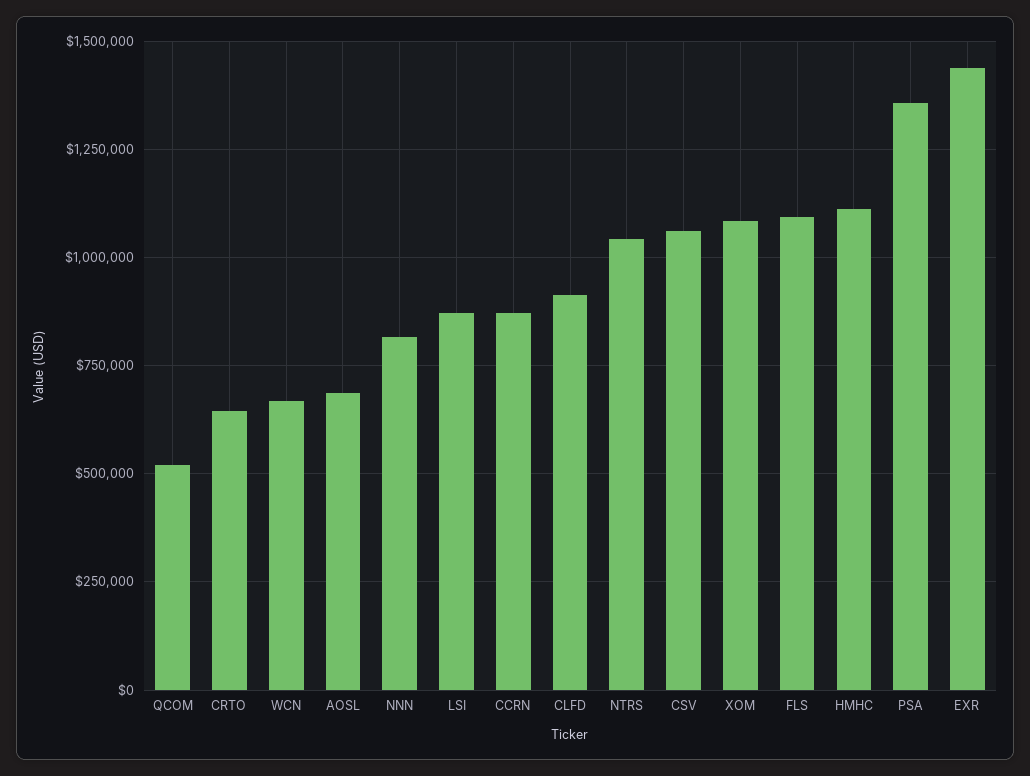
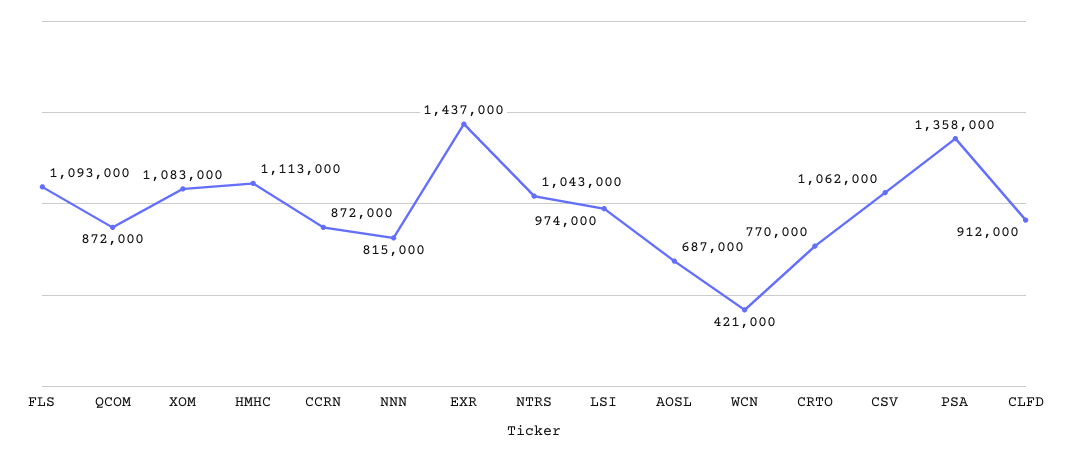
  {
-   "QCOM": 525000,
+   "QCOM": 872000,
-   "CRTO": 650000,
+   "CRTO": 770000,
-   "WCN": 675000,
+   "WCN": 421000,
    "AOSL": 687000,
    "NNN": 815000,
-   "LSI": 875000,
+   "LSI": 974000,
    "CCRN": 872000,
    "CLFD": 912000,
    "NTRS": 1043000,
    "CSV": 1062000,
    "XOM": 1083000,
    "FLS": 1093000,
    "HMHC": 1113000,
    "PSA": 1358000,
    "EXR": 1437000
  }

